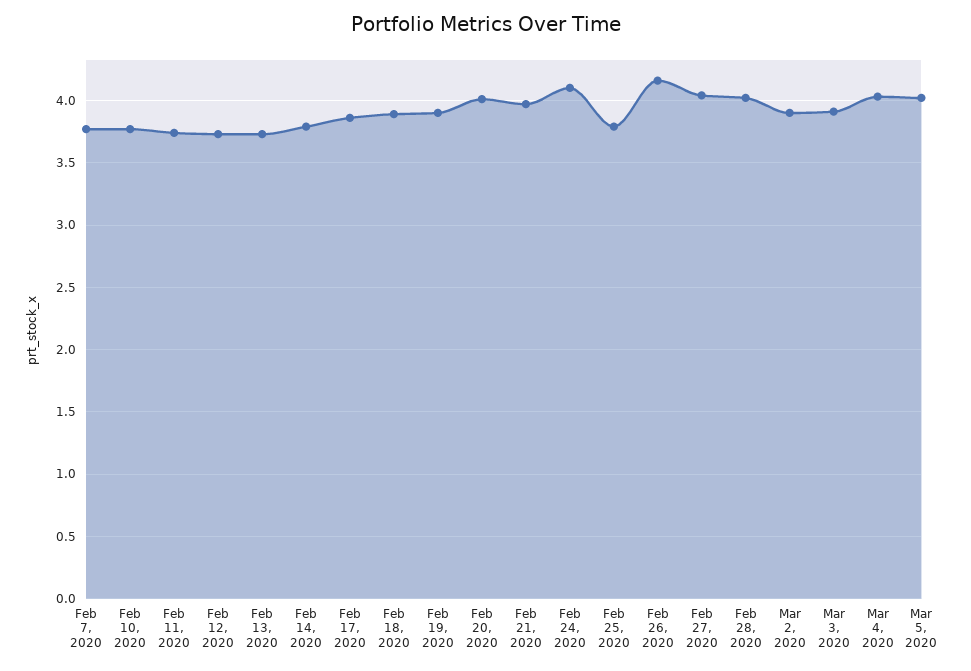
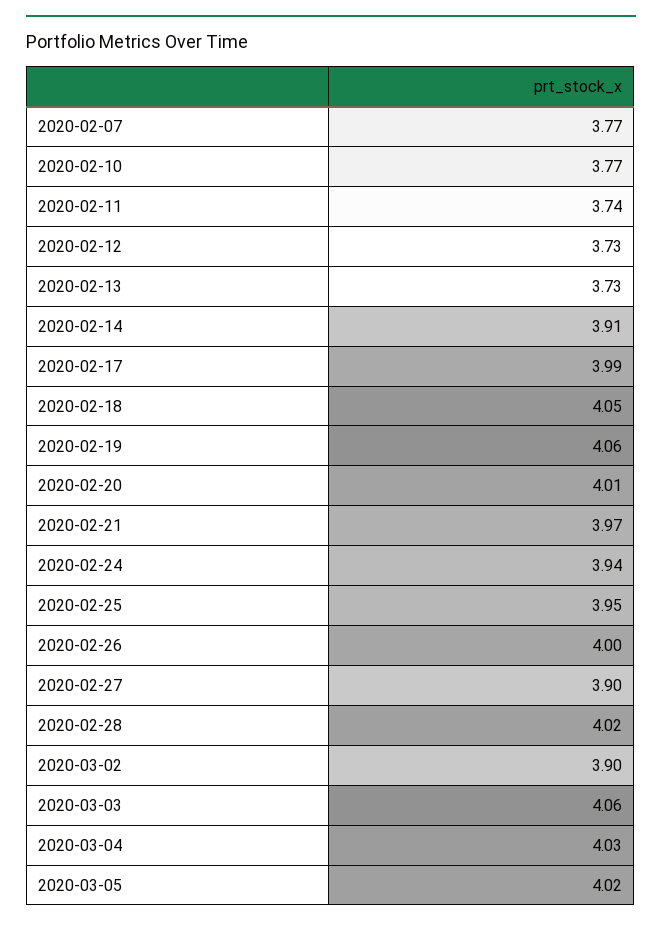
  {
    "Feb 7, 2020": 3.77,
    "Feb 10, 2020": 3.77,
    "Feb 11, 2020": 3.74,
    "Feb 12, 2020": 3.73,
    "Feb 13, 2020": 3.73,
-   "Feb 14, 2020": 3.8,
+   "Feb 14, 2020": 3.91,
-   "Feb 17, 2020": 3.85,
+   "Feb 17, 2020": 3.99,
-   "Feb 18, 2020": 3.9,
+   "Feb 18, 2020": 4.05,
-   "Feb 19, 2020": 3.9,
+   "Feb 19, 2020": 4.06,
    "Feb 20, 2020": 4.01,
    "Feb 21, 2020": 3.97,
-   "Feb 24, 2020": 4.1,
+   "Feb 24, 2020": 3.94,
-   "Feb 25, 2020": 3.8,
+   "Feb 25, 2020": 3.95,
-   "Feb 26, 2020": 4.15,
+   "Feb 26, 2020": 4,
-   "Feb 27, 2020": 4.05,
+   "Feb 27, 2020": 3.9,
    "Feb 28, 2020": 4.02,
    "Mar 2, 2020": 3.9,
-   "Mar 3, 2020": 3.9,
+   "Mar 3, 2020": 4.06,
    "Mar 4, 2020": 4.03,
    "Mar 5, 2020": 4.02
  }

